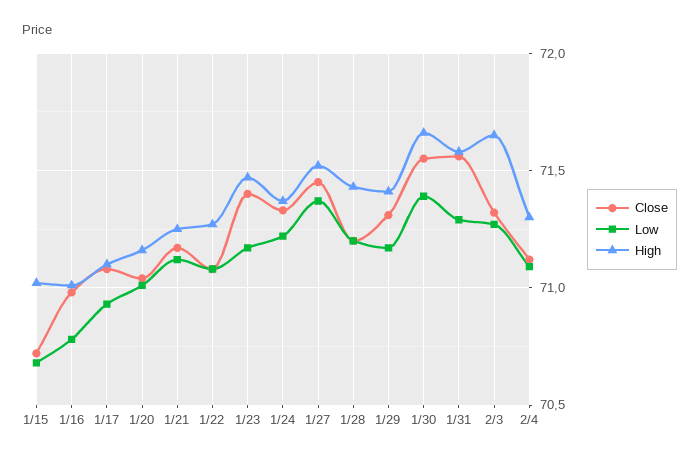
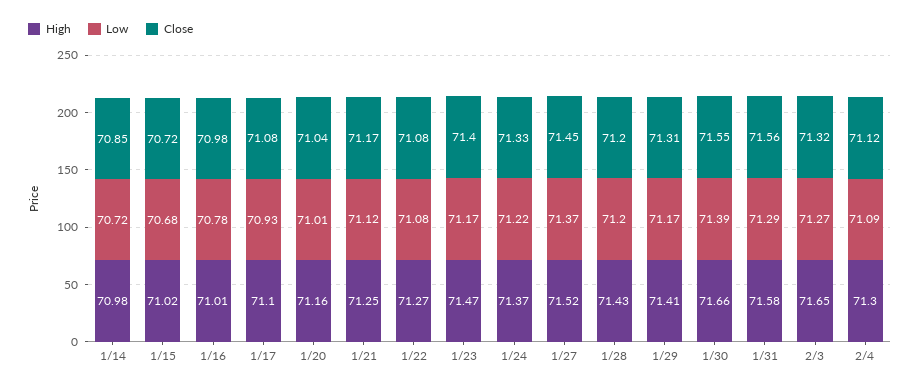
  {
    "Close": {
      "1/15": 70.72,
      "1/16": 70.98,
      "1/17": 71.08,
      "1/20": 71.04,
      "1/21": 71.17,
      "1/22": 71.08,
      "1/23": 71.4,
      "1/24": 71.33,
      "1/27": 71.45,
      "1/28": 71.2,
      "1/29": 71.31,
      "1/30": 71.55,
      "1/31": 71.56,
      "2/3": 71.32,
-     "2/4": 71.12
+     "2/4": 71.12,
+     "1/14": 70.85
    },
    "Low": {
      "1/15": 70.68,
      "1/16": 70.78,
      "1/17": 70.93,
      "1/20": 71.01,
      "1/21": 71.12,
      "1/22": 71.08,
      "1/23": 71.17,
      "1/24": 71.22,
      "1/27": 71.37,
      "1/28": 71.2,
      "1/29": 71.17,
      "1/30": 71.39,
      "1/31": 71.29,
      "2/3": 71.27,
-     "2/4": 71.09
+     "2/4": 71.09,
+     "1/14": 70.72
    },
    "High": {
      "1/15": 71.02,
      "1/16": 71.01,
      "1/17": 71.1,
      "1/20": 71.16,
      "1/21": 71.25,
      "1/22": 71.27,
      "1/23": 71.47,
      "1/24": 71.37,
      "1/27": 71.52,
      "1/28": 71.43,
      "1/29": 71.41,
      "1/30": 71.66,
      "1/31": 71.58,
      "2/3": 71.65,
-     "2/4": 71.3
+     "2/4": 71.3,
+     "1/14": 70.98
    }
  }

